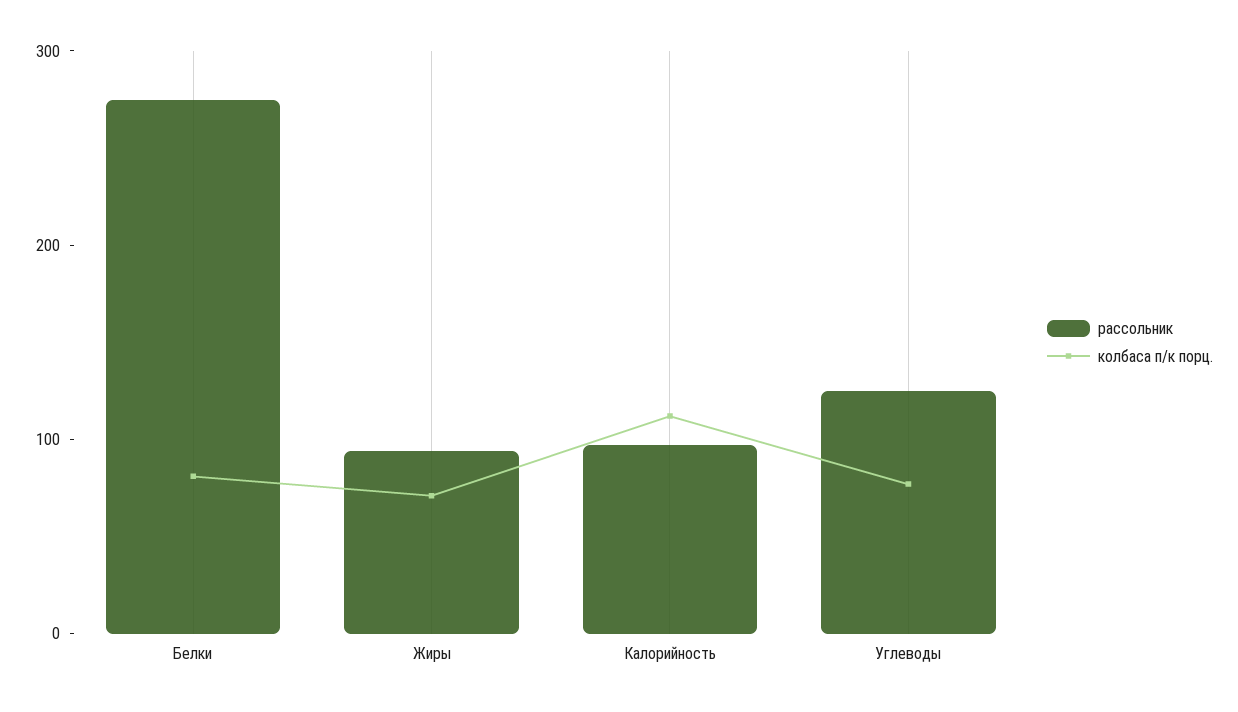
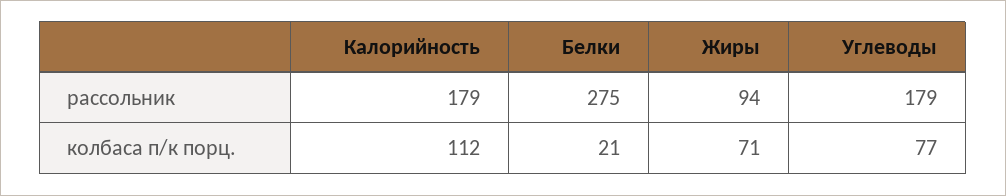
  {
    "рассольник": {
      "Белки": 275,
      "Жиры": 94,
-     "Калорийность": 100,
+     "Калорийность": 179,
-     "Углеводы": 120
+     "Углеводы": 179
    },
    "колбаса п/к порц.": {
-     "Белки": 80,
+     "Белки": 21,
      "Жиры": 71,
      "Калорийность": 112,
      "Углеводы": 77
    }
  }

